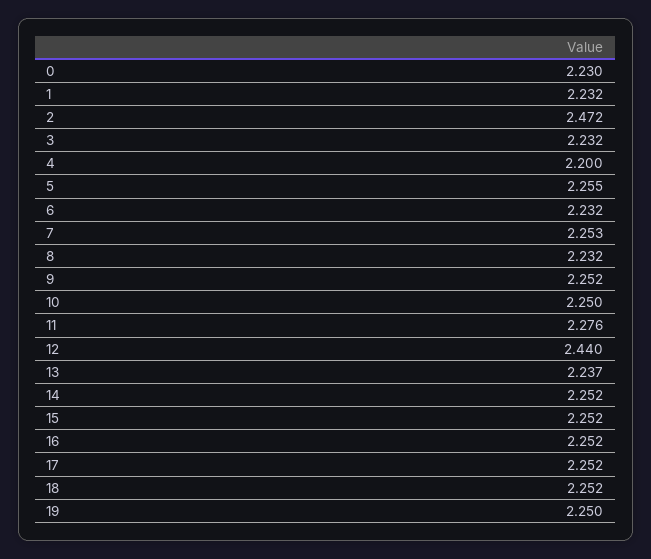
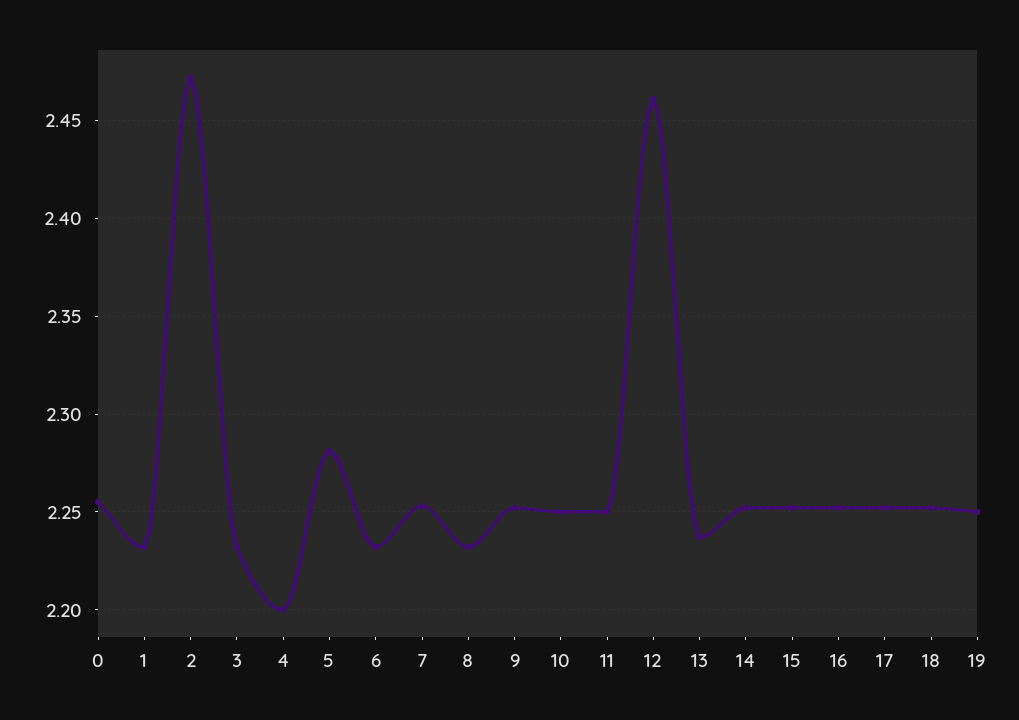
  {
-   "0": 2.23,
+   "0": 2.255,
    "1": 2.232,
    "2": 2.472,
    "3": 2.232,
    "4": 2.2,
-   "5": 2.255,
+   "5": 2.28,
    "6": 2.232,
    "7": 2.253,
    "8": 2.232,
    "9": 2.252,
    "10": 2.25,
-   "11": 2.276,
+   "11": 2.25,
-   "12": 2.44,
+   "12": 2.46,
    "13": 2.237,
    "14": 2.252,
    "15": 2.252,
    "16": 2.252,
    "17": 2.252,
    "18": 2.252,
    "19": 2.25
  }

